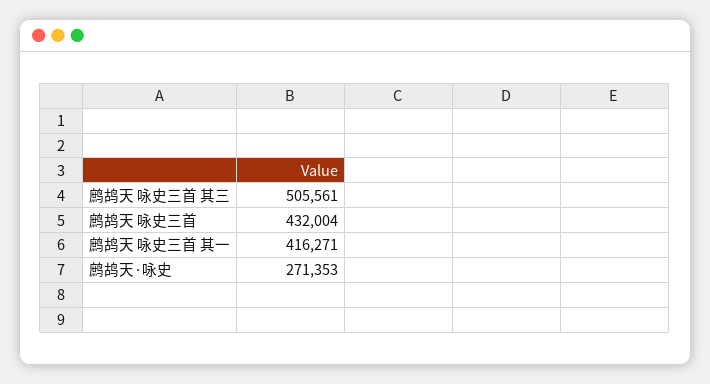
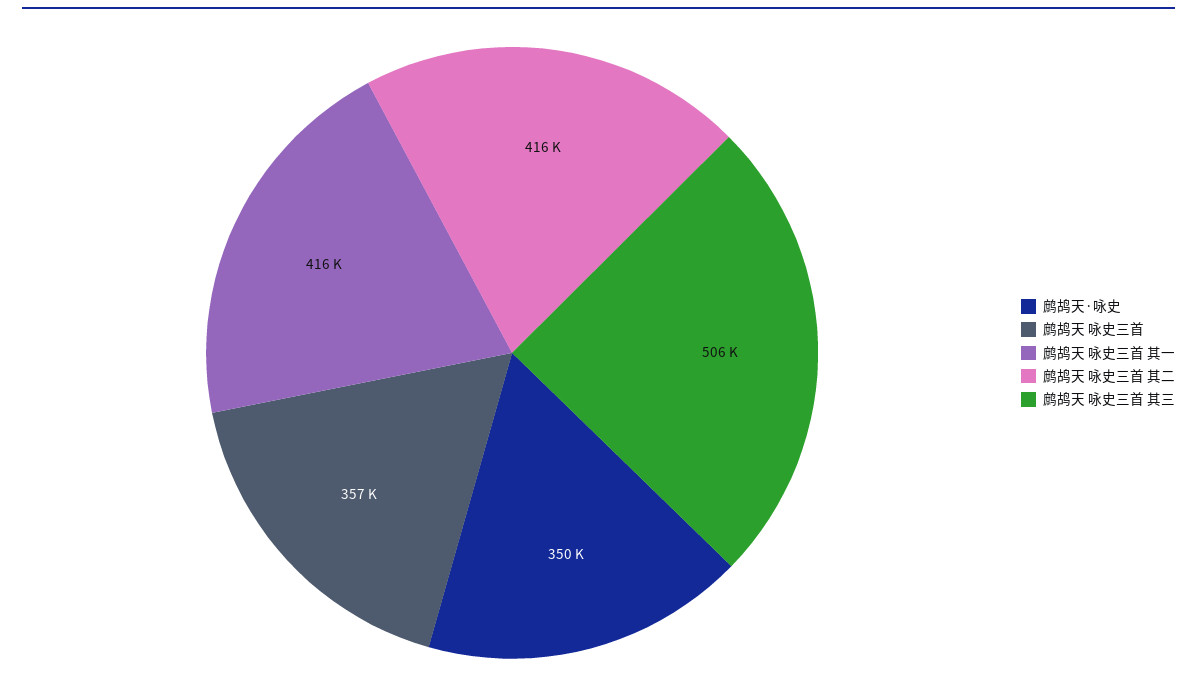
  {
    "鹧鸪天 咏史三首 其三": 505561,
-   "鹧鸪天 咏史三首": 432004,
+   "鹧鸪天 咏史三首": 357000,
    "鹧鸪天 咏史三首 其一": 416271,
-   "鹧鸪天·咏史": 271353
+   "鹧鸪天·咏史": 350000,
+   "鹧鸪天 咏史三首 其二": 416000
  }

